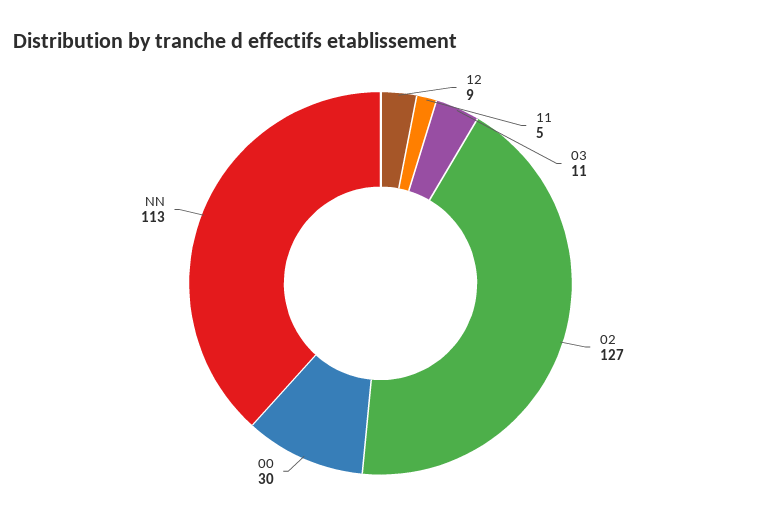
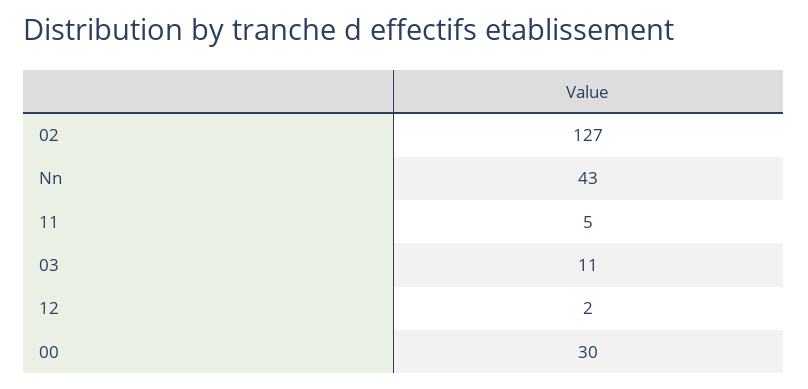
  {
-   "12": 9,
+   "12": 2,
    "11": 5,
    "03": 11,
    "02": 127,
    "00": 30,
-   "NN": 113
+   "NN": 43
  }

